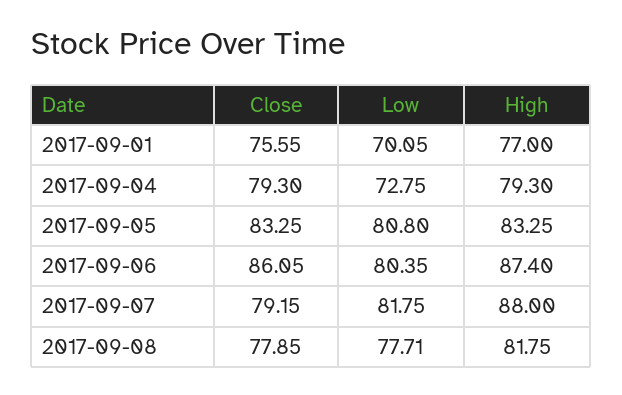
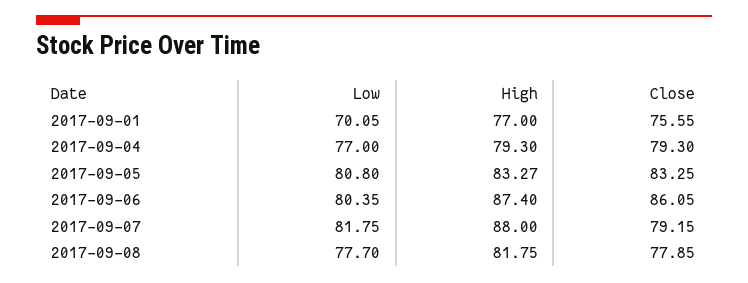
  {
    "Close": {
      "2017-09-01": 75.55,
      "2017-09-04": 79.3,
      "2017-09-05": 83.25,
      "2017-09-06": 86.05,
      "2017-09-07": 79.15,
      "2017-09-08": 77.85
    },
    "Low": {
      "2017-09-01": 70.05,
-     "2017-09-04": 72.75,
+     "2017-09-04": 77,
      "2017-09-05": 80.8,
      "2017-09-06": 80.35,
      "2017-09-07": 81.75,
-     "2017-09-08": 77.71
+     "2017-09-08": 77.7
    },
    "High": {
      "2017-09-01": 77,
      "2017-09-04": 79.3,
-     "2017-09-05": 83.25,
+     "2017-09-05": 83.27,
      "2017-09-06": 87.4,
      "2017-09-07": 88,
      "2017-09-08": 81.75
    }
  }

